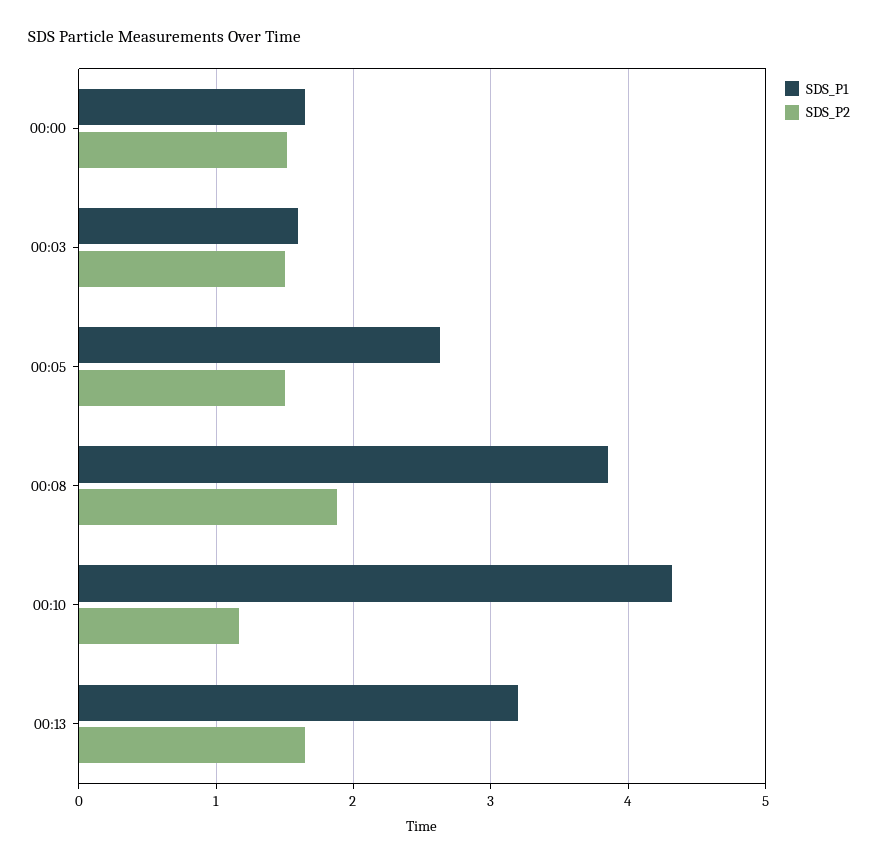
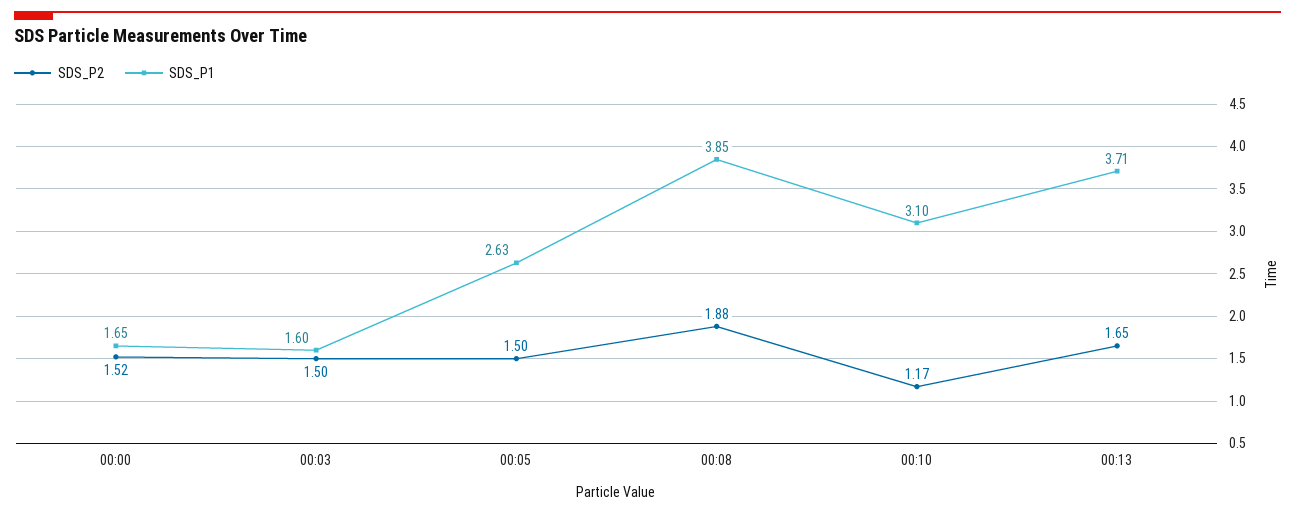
  {
    "SDS_P1": {
      "00:00": 1.65,
      "00:03": 1.6,
      "00:05": 2.63,
      "00:08": 3.85,
-     "00:10": 4.3,
+     "00:10": 3.1,
-     "00:13": 3.2
+     "00:13": 3.71
    },
    "SDS_P2": {
      "00:00": 1.52,
      "00:03": 1.5,
      "00:05": 1.5,
      "00:08": 1.88,
      "00:10": 1.17,
      "00:13": 1.65
    }
  }

